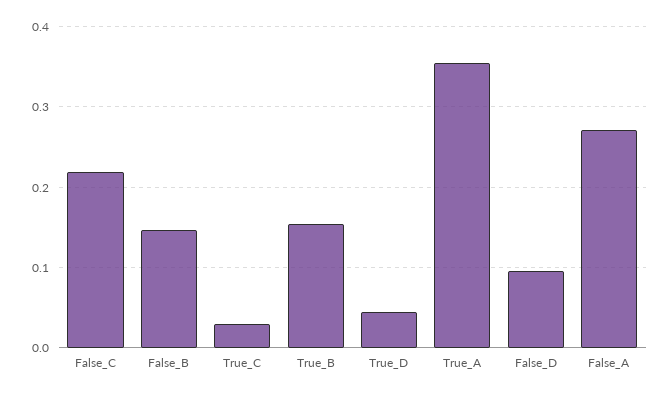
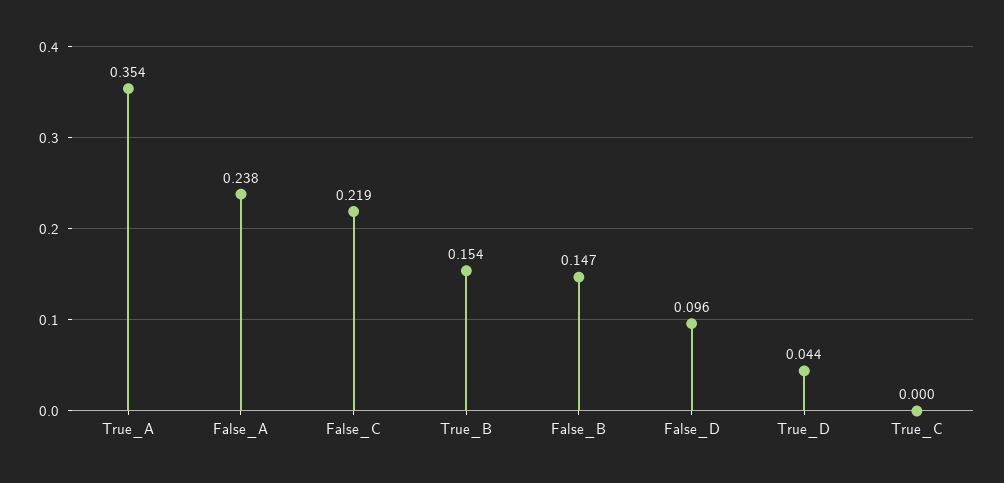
  {
    "False_C": 0.219,
    "False_B": 0.147,
-   "True_C": 0.03,
+   "True_C": 0,
    "True_B": 0.154,
    "True_D": 0.044,
    "True_A": 0.354,
    "False_D": 0.096,
-   "False_A": 0.27
+   "False_A": 0.238
  }

